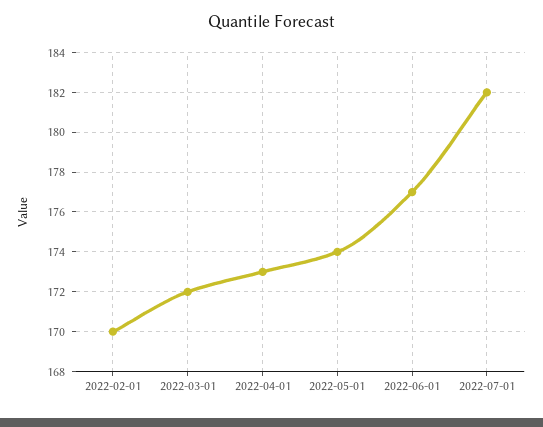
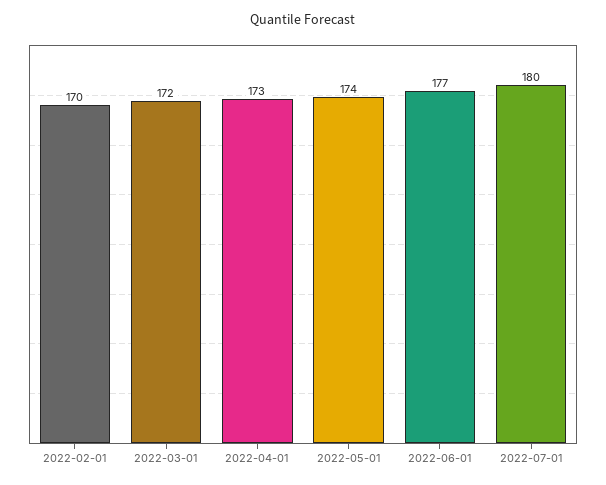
  {
    "2022-02-01": 170,
    "2022-03-01": 172,
    "2022-04-01": 173,
    "2022-05-01": 174,
    "2022-06-01": 177,
-   "2022-07-01": 182
+   "2022-07-01": 180
  }

